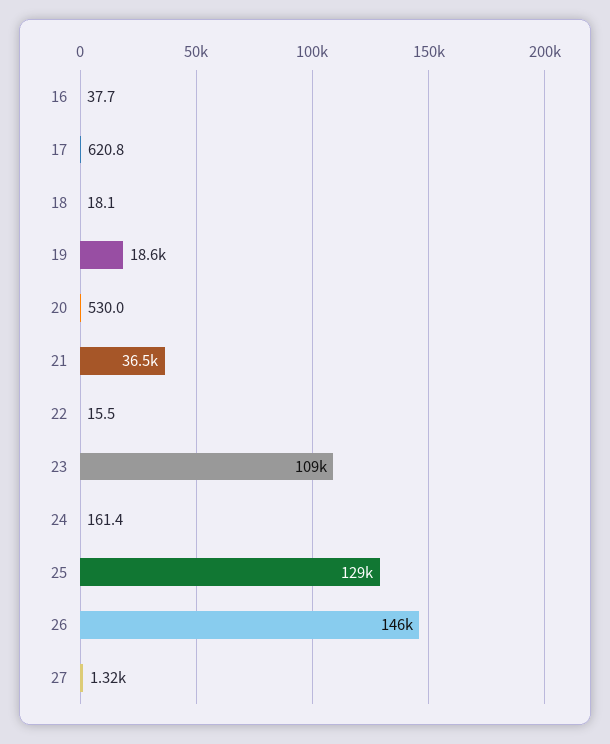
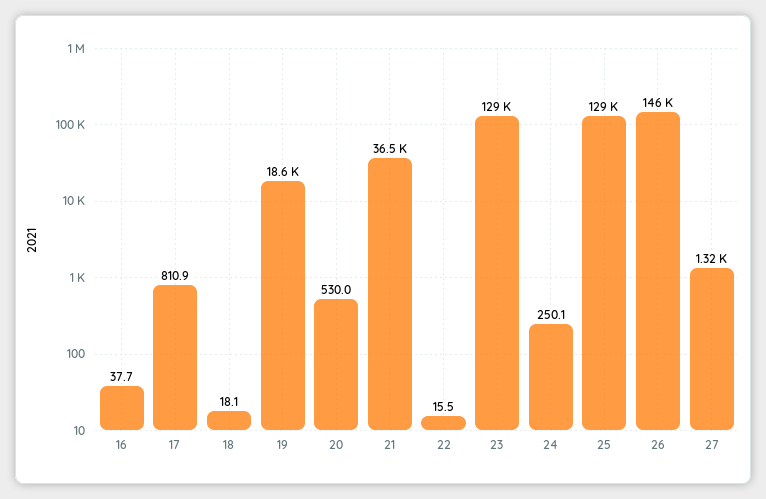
  {
    "16": 37.7,
-   "17": 620.8,
+   "17": 810.9,
    "18": 18.1,
    "19": 18600,
    "20": 530,
    "21": 36500,
    "22": 15.5,
-   "23": 109000,
+   "23": 129000,
-   "24": 161.4,
+   "24": 250.1,
    "25": 129000,
    "26": 146000,
    "27": 1320
  }

